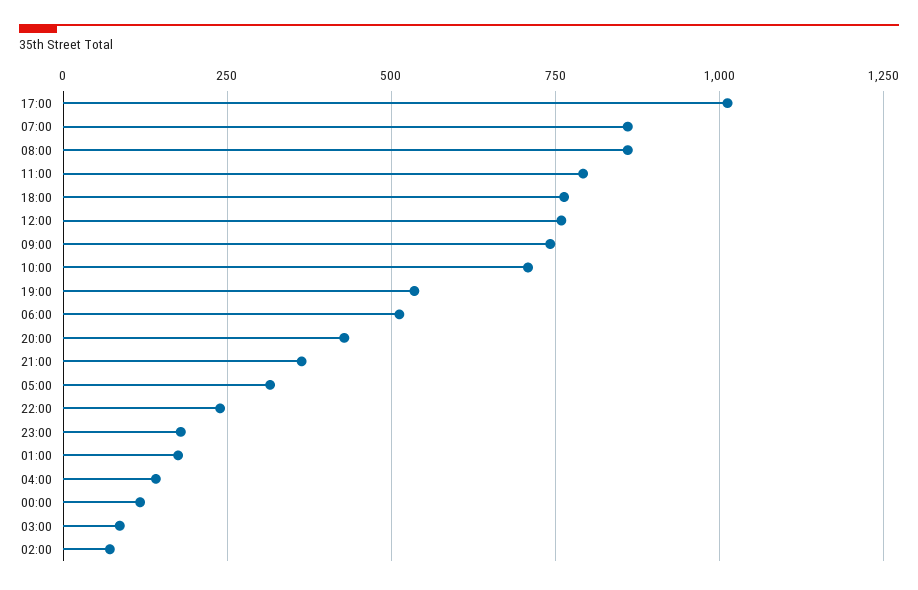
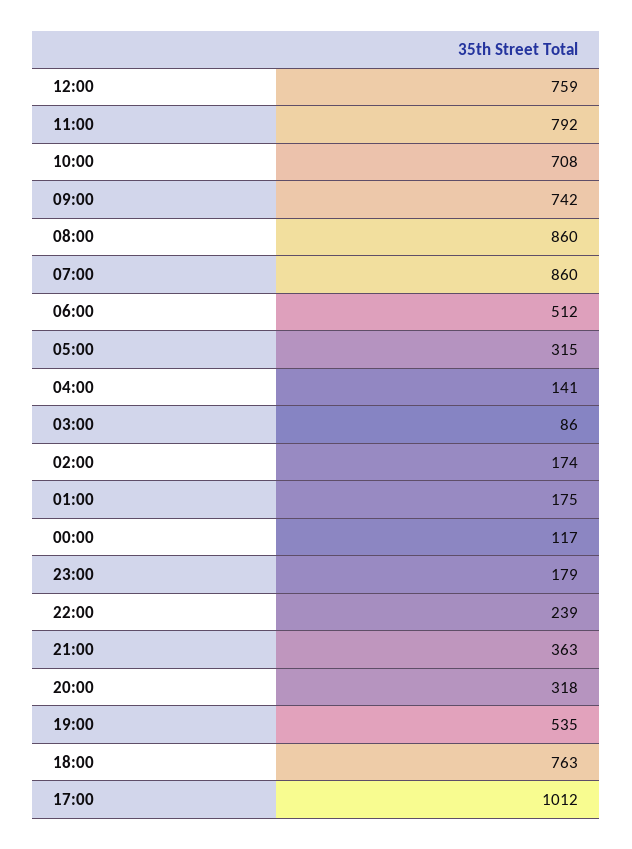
  {
    "17:00": 1012,
    "07:00": 860,
    "08:00": 860,
    "11:00": 792,
    "18:00": 763,
    "12:00": 759,
    "09:00": 742,
    "10:00": 708,
    "19:00": 535,
    "06:00": 512,
-   "20:00": 425,
+   "20:00": 318,
    "21:00": 363,
    "05:00": 315,
    "22:00": 239,
    "23:00": 179,
    "01:00": 175,
    "04:00": 141,
    "00:00": 117,
    "03:00": 86,
-   "02:00": 75
+   "02:00": 174
  }

